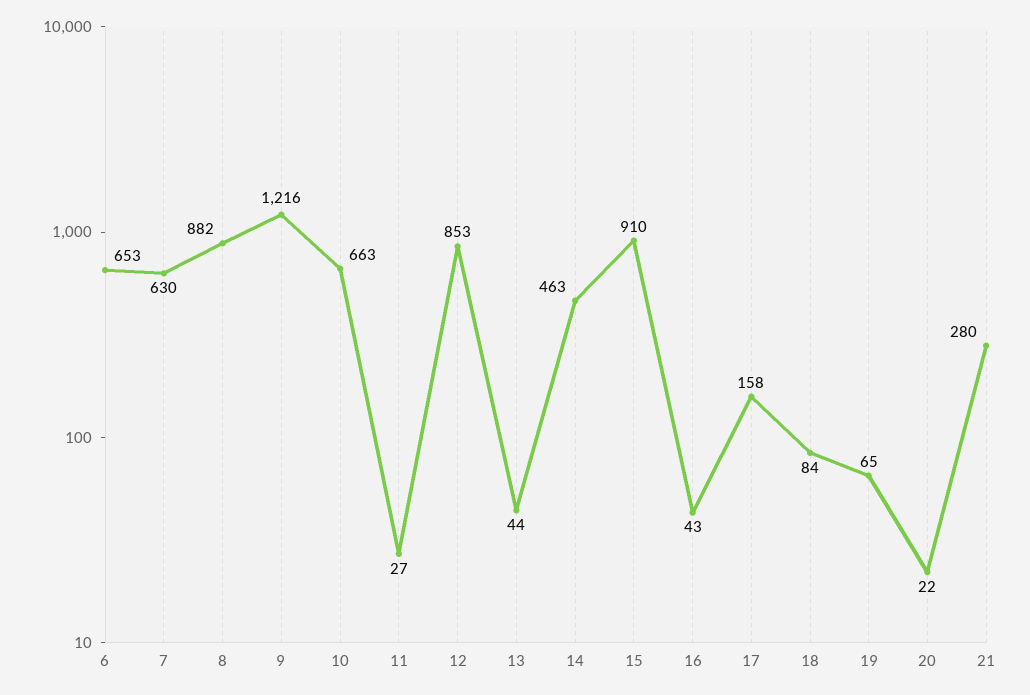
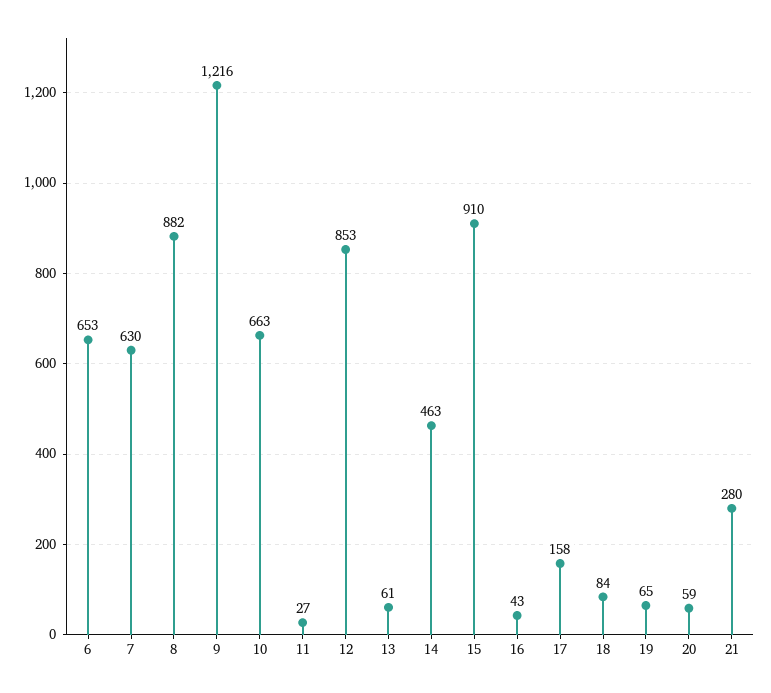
  {
    "6": 653,
    "7": 630,
    "8": 882,
    "9": 1216,
    "10": 663,
    "11": 27,
    "12": 853,
-   "13": 44,
+   "13": 61,
    "14": 463,
    "15": 910,
    "16": 43,
    "17": 158,
    "18": 84,
    "19": 65,
-   "20": 22,
+   "20": 59,
    "21": 280
  }

